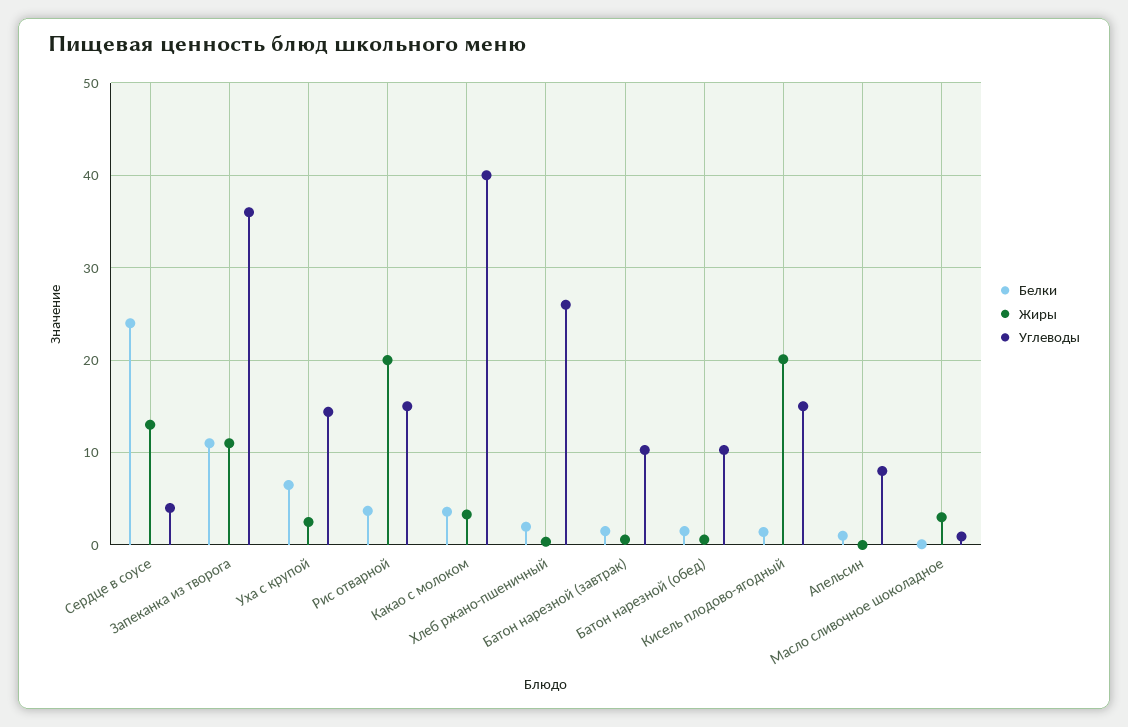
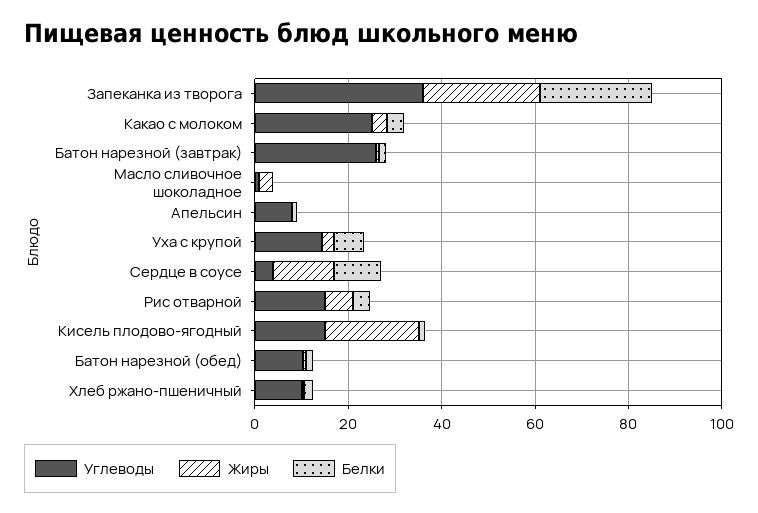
  {
    "Белки": {
-     "Сердце в соусе": 24,
+     "Сердце в соусе": 10,
-     "Запеканка из творога": 11,
+     "Запеканка из творога": 25,
      "Уха с крупой": 7,
      "Рис отварной": 4,
      "Какао с молоком": 4,
      "Хлеб ржано-пшеничный": 2,
      "Батон нарезной (завтрак)": 2,
      "Батон нарезной (обед)": 2,
      "Кисель плодово-ягодный": 1,
      "Апельсин": 1,
      "Масло сливочное шоколадное": 0
    },
    "Жиры": {
      "Сердце в соусе": 13,
-     "Запеканка из творога": 11,
+     "Запеканка из творога": 25,
      "Уха с крупой": 2,
-     "Рис отварной": 20,
+     "Рис отварной": 5,
      "Какао с молоком": 3,
      "Хлеб ржано-пшеничный": 0,
      "Батон нарезной (завтрак)": 1,
      "Батон нарезной (обед)": 1,
      "Кисель плодово-ягодный": 20,
      "Апельсин": 0,
      "Масло сливочное шоколадное": 3
    },
    "Углеводы": {
      "Сердце в соусе": 4,
      "Запеканка из творога": 36,
      "Уха с крупой": 14,
      "Рис отварной": 15,
-     "Какао с молоком": 40,
+     "Какао с молоком": 25,
-     "Хлеб ржано-пшеничный": 26,
+     "Хлеб ржано-пшеничный": 10,
-     "Батон нарезной (завтрак)": 10,
+     "Батон нарезной (завтрак)": 25,
      "Батон нарезной (обед)": 10,
      "Кисель плодово-ягодный": 15,
      "Апельсин": 8,
      "Масло сливочное шоколадное": 1
    }
  }

